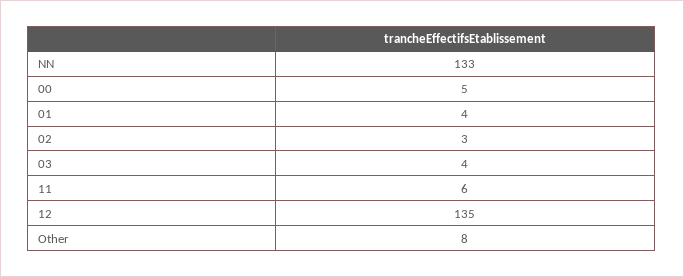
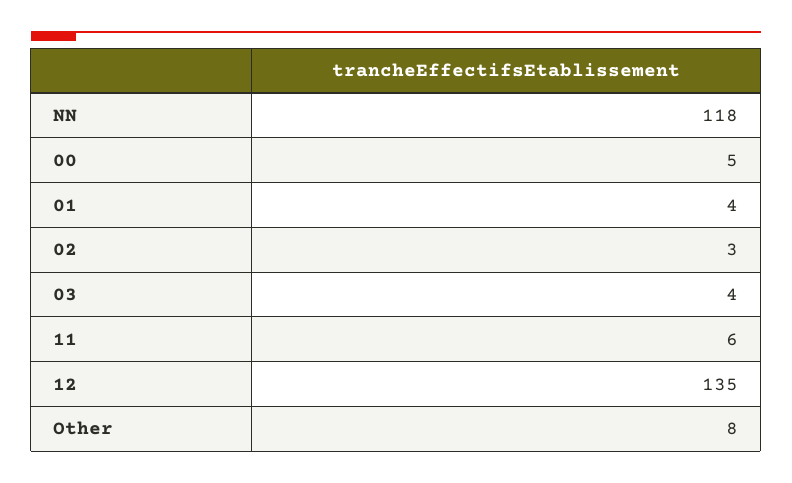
  {
-   "NN": 133,
+   "NN": 118,
    "00": 5,
    "01": 4,
    "02": 3,
    "03": 4,
    "11": 6,
    "12": 135,
    "Other": 8
  }

